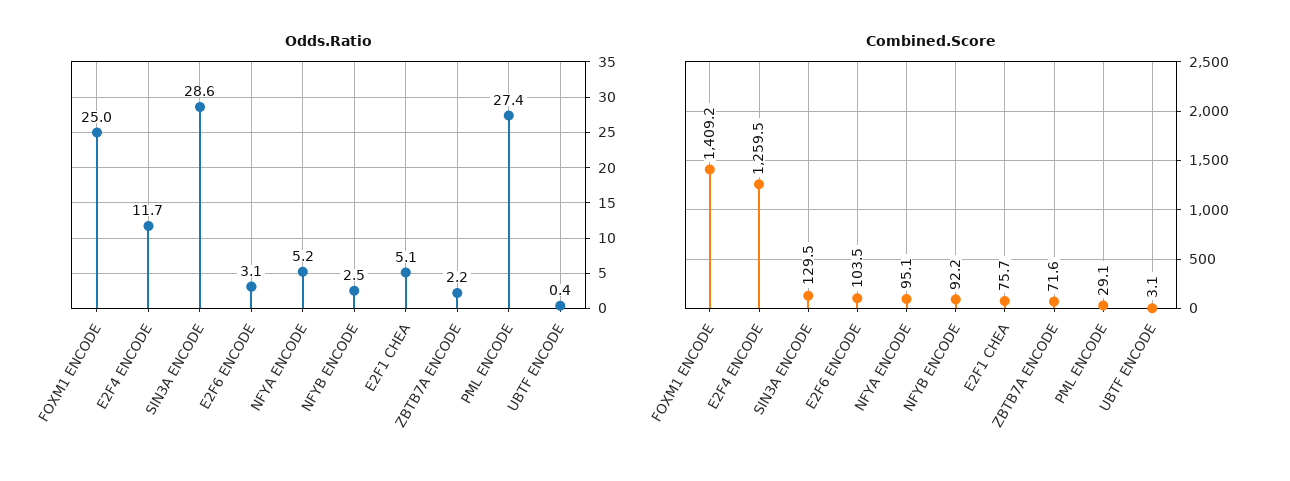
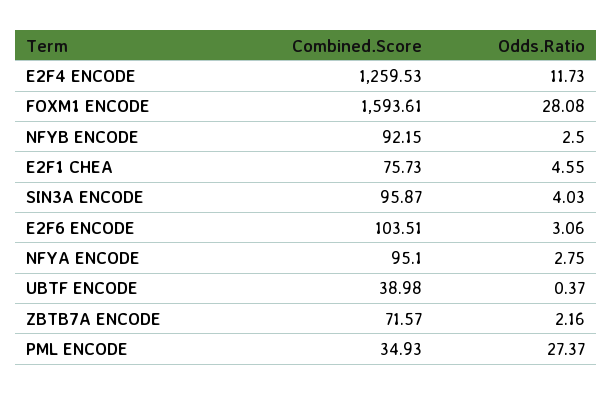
  {
    "Odds.Ratio": {
-     "FOXM1 ENCODE": 25,
+     "FOXM1 ENCODE": 28.08,
      "E2F4 ENCODE": 11.73,
-     "SIN3A ENCODE": 28.6,
+     "SIN3A ENCODE": 4.03,
      "E2F6 ENCODE": 3.06,
-     "NFYA ENCODE": 5.2,
+     "NFYA ENCODE": 2.75,
      "NFYB ENCODE": 2.5,
-     "E2F1 CHEA": 5.1,
+     "E2F1 CHEA": 4.55,
      "ZBTB7A ENCODE": 2.16,
      "PML ENCODE": 27.37,
      "UBTF ENCODE": 0.37
    },
    "Combined.Score": {
-     "FOXM1 ENCODE": 1409.2,
+     "FOXM1 ENCODE": 1593.61,
      "E2F4 ENCODE": 1259.53,
-     "SIN3A ENCODE": 129.5,
+     "SIN3A ENCODE": 95.87,
      "E2F6 ENCODE": 103.51,
      "NFYA ENCODE": 95.1,
      "NFYB ENCODE": 92.15,
      "E2F1 CHEA": 75.73,
      "ZBTB7A ENCODE": 71.57,
-     "PML ENCODE": 29.1,
+     "PML ENCODE": 34.93,
-     "UBTF ENCODE": 3.1
+     "UBTF ENCODE": 38.98
    }
  }

